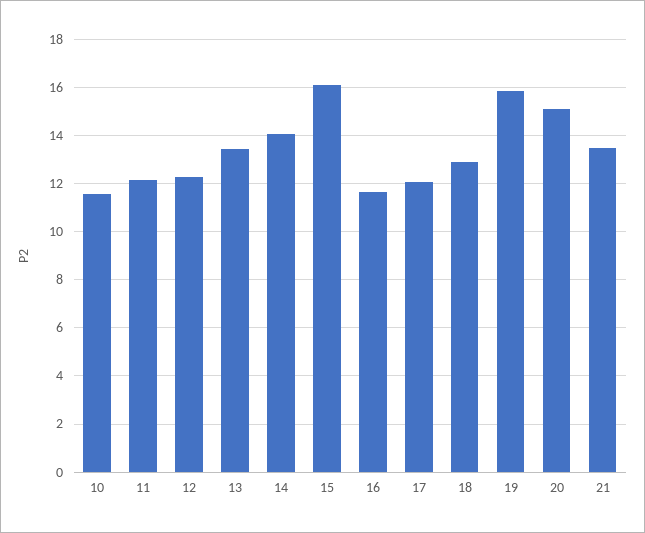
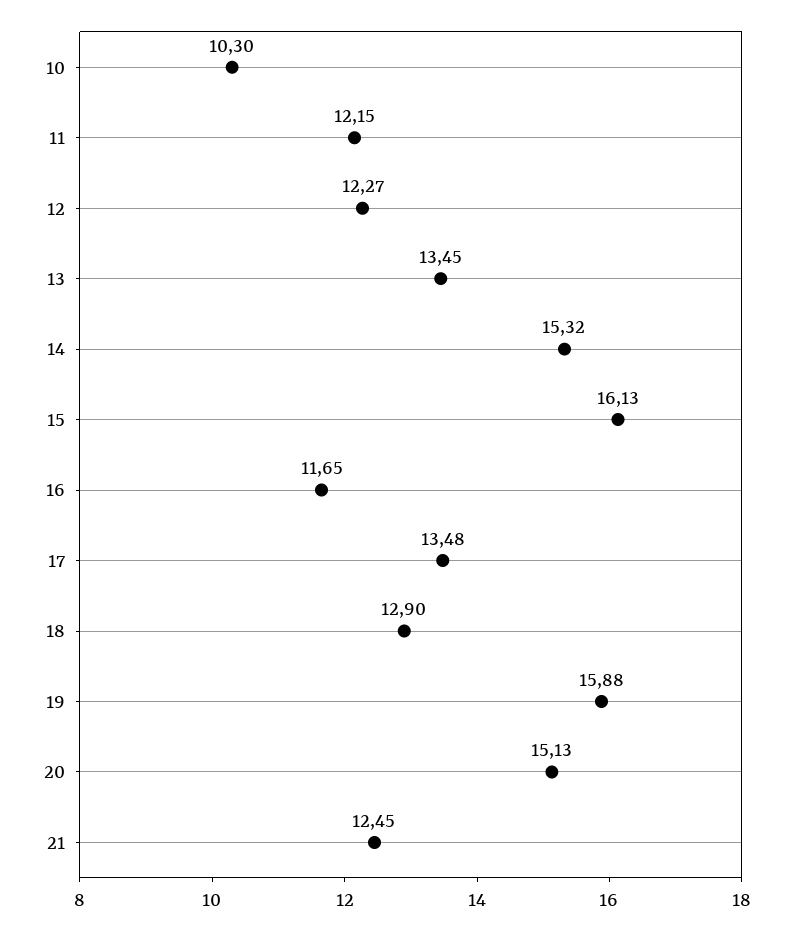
  {
-   "10": 11.5,
+   "10": 10.3,
    "11": 12.15,
    "12": 12.27,
    "13": 13.45,
-   "14": 14,
+   "14": 15.32,
    "15": 16.13,
    "16": 11.65,
-   "17": 12,
+   "17": 13.48,
    "18": 12.9,
    "19": 15.88,
    "20": 15.13,
-   "21": 13.5
+   "21": 12.45
  }

